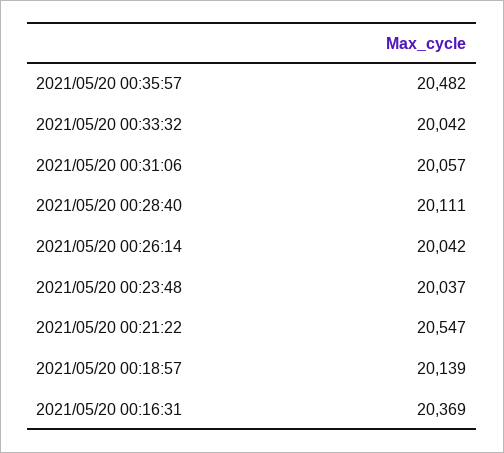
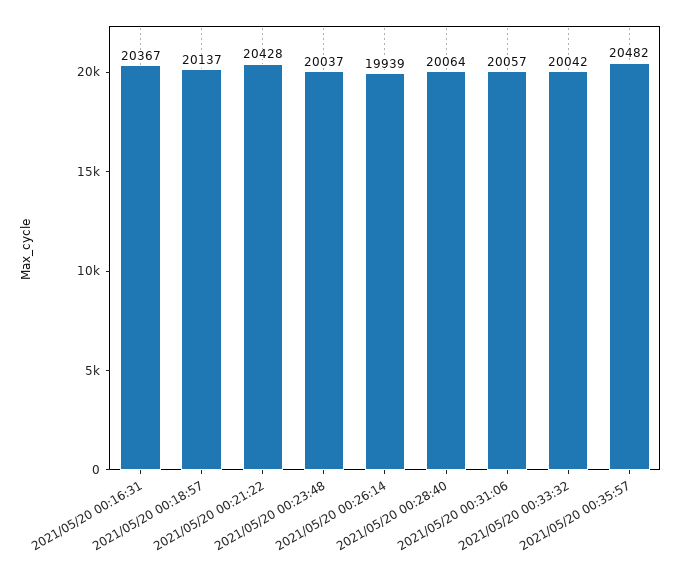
  {
    "2021/05/20 00:35:57": 20482,
    "2021/05/20 00:33:32": 20042,
    "2021/05/20 00:31:06": 20057,
-   "2021/05/20 00:28:40": 20111,
+   "2021/05/20 00:28:40": 20064,
-   "2021/05/20 00:26:14": 20042,
+   "2021/05/20 00:26:14": 19939,
    "2021/05/20 00:23:48": 20037,
-   "2021/05/20 00:21:22": 20547,
+   "2021/05/20 00:21:22": 20428,
-   "2021/05/20 00:18:57": 20139,
+   "2021/05/20 00:18:57": 20137,
-   "2021/05/20 00:16:31": 20369
+   "2021/05/20 00:16:31": 20367
  }

